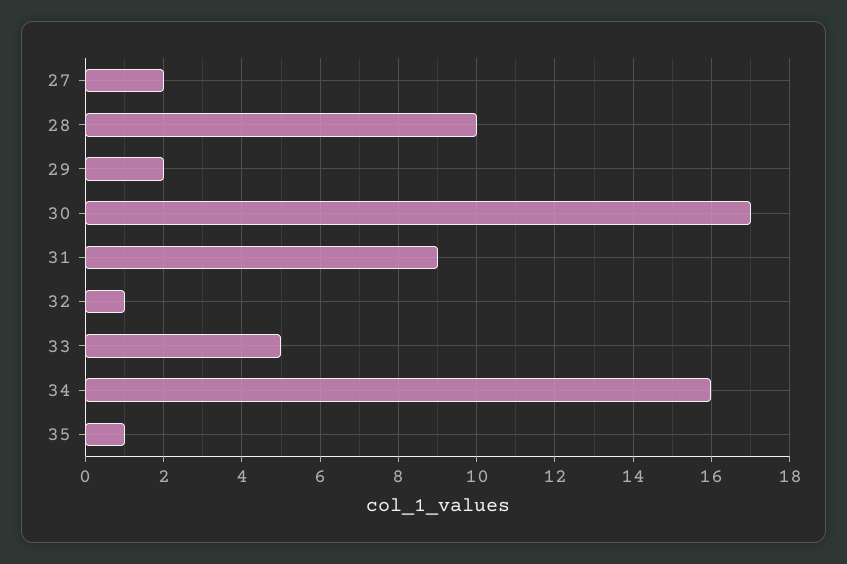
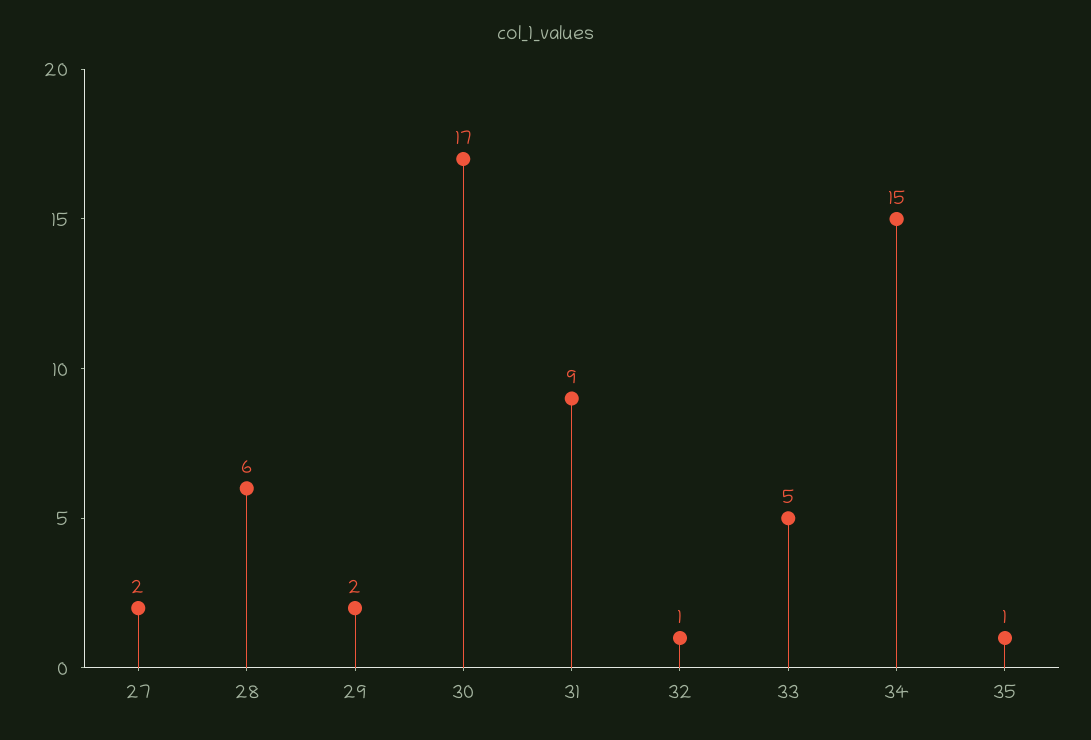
  {
    "27": 2,
-   "28": 10,
+   "28": 6,
    "29": 2,
    "30": 17,
    "31": 9,
    "32": 1,
    "33": 5,
-   "34": 16,
+   "34": 15,
    "35": 1
  }

